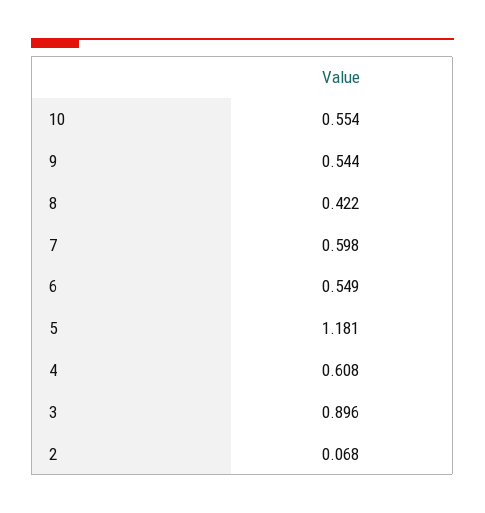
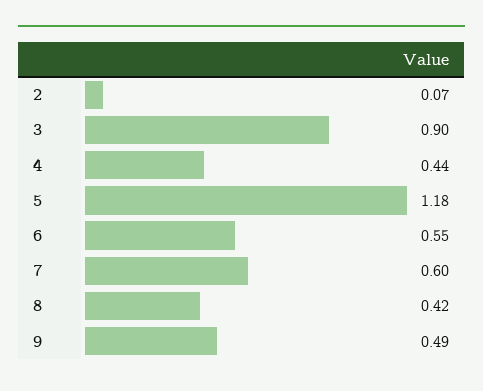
  {
-   "10": 0.554,
-   "9": 0.544,
+   "9": 0.49,
    "8": 0.422,
    "7": 0.598,
    "6": 0.549,
    "5": 1.181,
-   "4": 0.608,
+   "4": 0.44,
    "3": 0.896,
    "2": 0.068
  }

